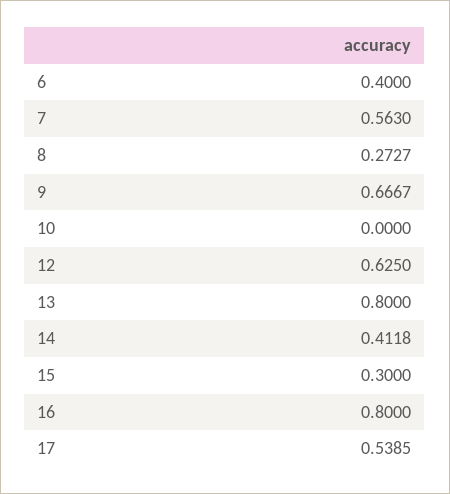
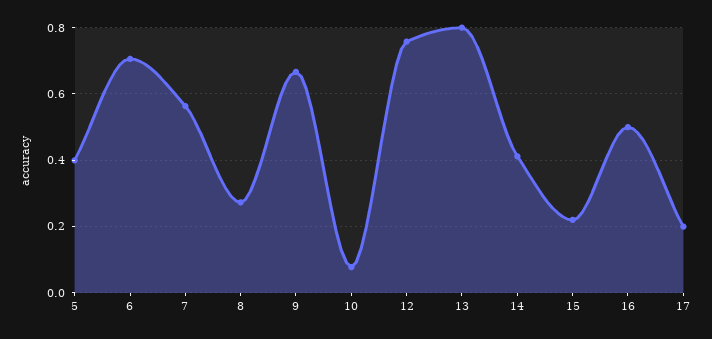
  {
-   "6": 0.4,
+   "6": 0.7,
    "7": 0.563,
    "8": 0.2727,
    "9": 0.6667,
-   "10": 0,
+   "10": 0.08,
-   "12": 0.625,
+   "12": 0.76,
    "13": 0.8,
    "14": 0.4118,
-   "15": 0.3,
+   "15": 0.22,
-   "16": 0.8,
+   "16": 0.5,
-   "17": 0.5385
+   "17": 0.2,
+   "5": 0.4
  }

